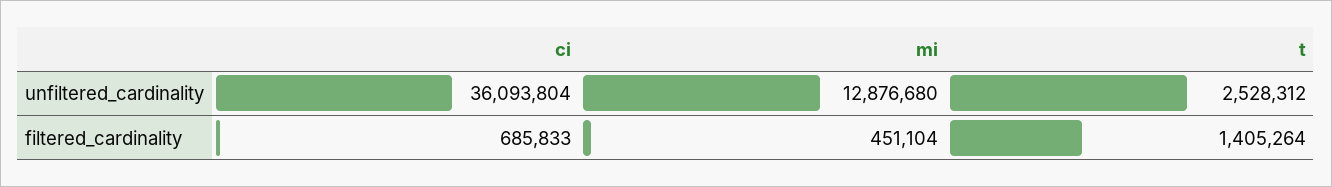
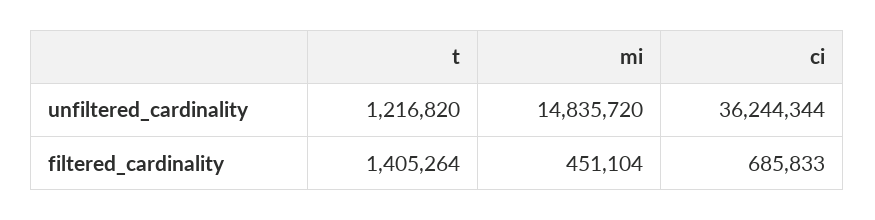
  {
    "ci": {
-     "unfiltered_cardinality": 36093804,
+     "unfiltered_cardinality": 36244344,
      "filtered_cardinality": 685833
    },
    "mi": {
-     "unfiltered_cardinality": 12876680,
+     "unfiltered_cardinality": 14835720,
      "filtered_cardinality": 451104
    },
    "t": {
-     "unfiltered_cardinality": 2528312,
+     "unfiltered_cardinality": 1216820,
      "filtered_cardinality": 1405264
    }
  }

